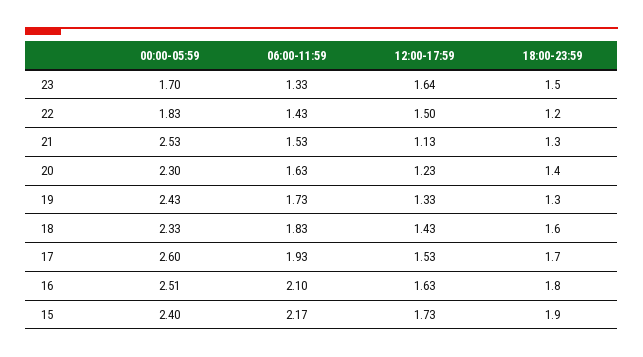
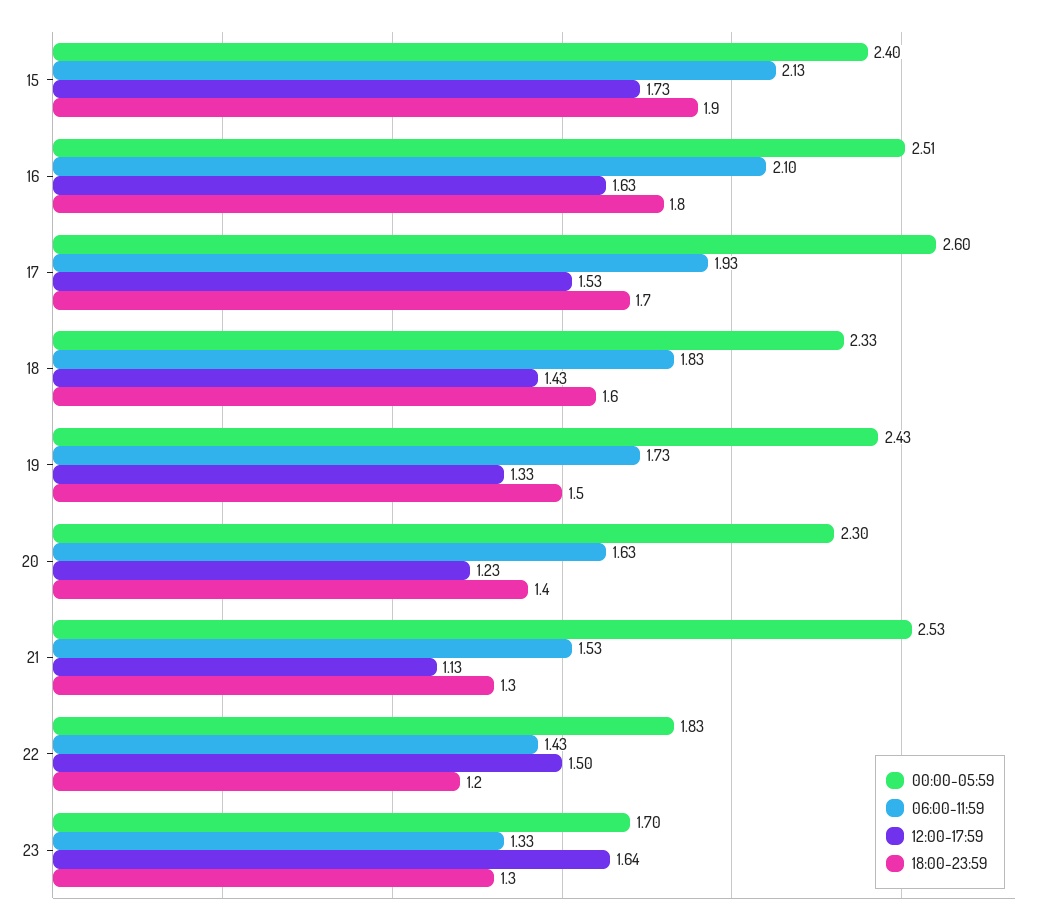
  {
    "00:00-05:59": {
      "23": 1.7,
      "22": 1.83,
      "21": 2.53,
      "20": 2.3,
      "19": 2.43,
      "18": 2.33,
      "17": 2.6,
      "16": 2.51,
      "15": 2.4
    },
    "06:00-11:59": {
      "23": 1.33,
      "22": 1.43,
      "21": 1.53,
      "20": 1.63,
      "19": 1.73,
      "18": 1.83,
      "17": 1.93,
      "16": 2.1,
-     "15": 2.17
+     "15": 2.13
    },
    "12:00-17:59": {
      "23": 1.64,
      "22": 1.5,
      "21": 1.13,
      "20": 1.23,
      "19": 1.33,
      "18": 1.43,
      "17": 1.53,
      "16": 1.63,
      "15": 1.73
    },
    "18:00-23:59": {
-     "23": 1.5,
+     "23": 1.3,
      "22": 1.2,
      "21": 1.3,
      "20": 1.4,
-     "19": 1.3,
+     "19": 1.5,
      "18": 1.6,
      "17": 1.7,
      "16": 1.8,
      "15": 1.9
    }
  }

